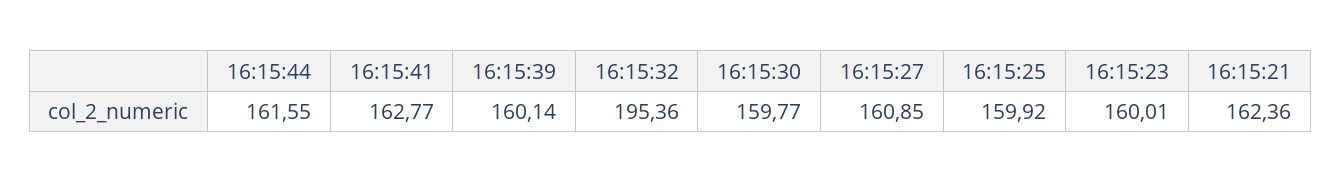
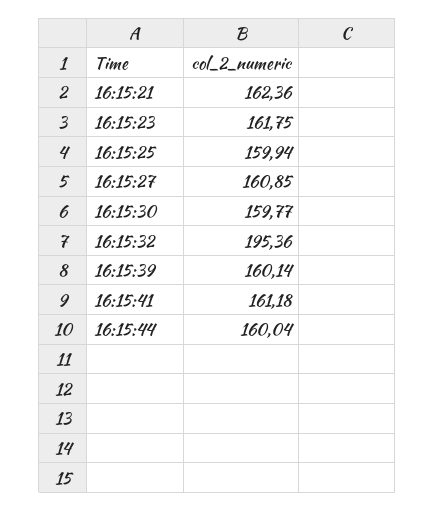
  {
-   "16:15:44": 161.55,
+   "16:15:44": 160.04,
-   "16:15:41": 162.77,
+   "16:15:41": 161.18,
    "16:15:39": 160.14,
    "16:15:32": 195.36,
    "16:15:30": 159.77,
    "16:15:27": 160.85,
-   "16:15:25": 159.92,
+   "16:15:25": 159.94,
-   "16:15:23": 160.01,
+   "16:15:23": 161.75,
    "16:15:21": 162.36
  }

